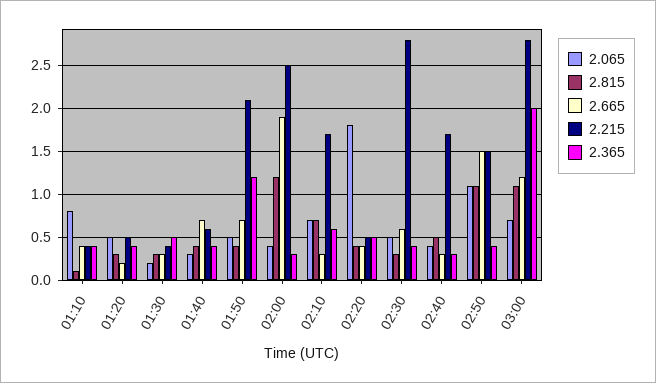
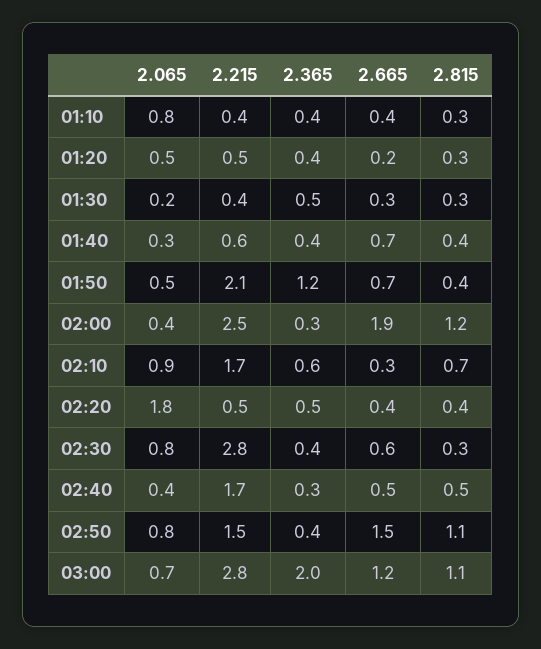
  {
    "2.065": {
      "01:10": 0.8,
      "01:20": 0.5,
      "01:30": 0.2,
      "01:40": 0.3,
      "01:50": 0.5,
      "02:00": 0.4,
-     "02:10": 0.7,
+     "02:10": 0.9,
      "02:20": 1.8,
-     "02:30": 0.5,
+     "02:30": 0.8,
      "02:40": 0.4,
-     "02:50": 1.1,
+     "02:50": 0.8,
      "03:00": 0.7
    },
    "2.815": {
-     "01:10": 0.1,
+     "01:10": 0.3,
      "01:20": 0.3,
      "01:30": 0.3,
      "01:40": 0.4,
      "01:50": 0.4,
      "02:00": 1.2,
      "02:10": 0.7,
      "02:20": 0.4,
      "02:30": 0.3,
      "02:40": 0.5,
      "02:50": 1.1,
      "03:00": 1.1
    },
    "2.665": {
      "01:10": 0.4,
      "01:20": 0.2,
      "01:30": 0.3,
      "01:40": 0.7,
      "01:50": 0.7,
      "02:00": 1.9,
      "02:10": 0.3,
      "02:20": 0.4,
      "02:30": 0.6,
-     "02:40": 0.3,
+     "02:40": 0.5,
      "02:50": 1.5,
      "03:00": 1.2
    },
    "2.215": {
      "01:10": 0.4,
      "01:20": 0.5,
      "01:30": 0.4,
      "01:40": 0.6,
      "01:50": 2.1,
      "02:00": 2.5,
      "02:10": 1.7,
      "02:20": 0.5,
      "02:30": 2.8,
      "02:40": 1.7,
      "02:50": 1.5,
      "03:00": 2.8
    },
    "2.365": {
      "01:10": 0.4,
      "01:20": 0.4,
      "01:30": 0.5,
      "01:40": 0.4,
      "01:50": 1.2,
      "02:00": 0.3,
      "02:10": 0.6,
      "02:20": 0.5,
      "02:30": 0.4,
      "02:40": 0.3,
      "02:50": 0.4,
      "03:00": 2
    }
  }

